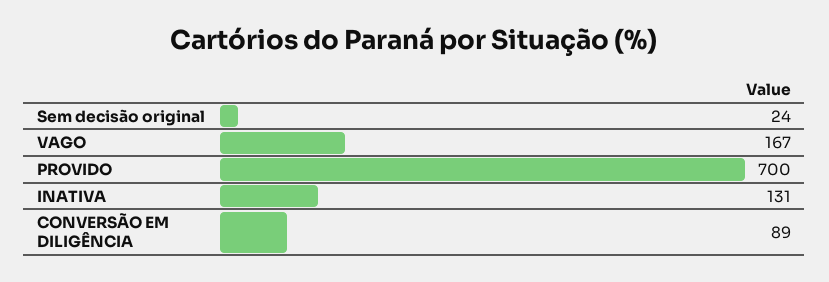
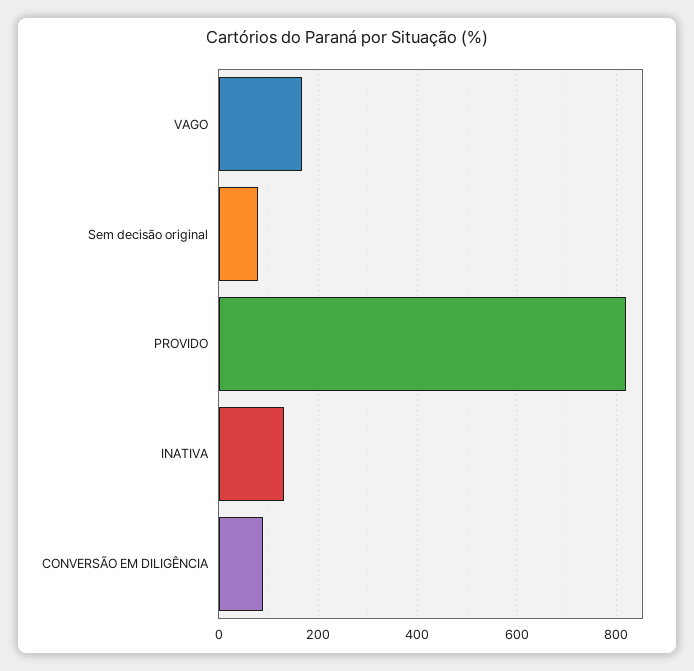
  {
-   "Sem decisão original": 24,
+   "Sem decisão original": 80,
    "VAGO": 167,
-   "PROVIDO": 700,
+   "PROVIDO": 820,
    "INATIVA": 131,
    "CONVERSÃO EM DILIGÊNCIA": 89
  }

